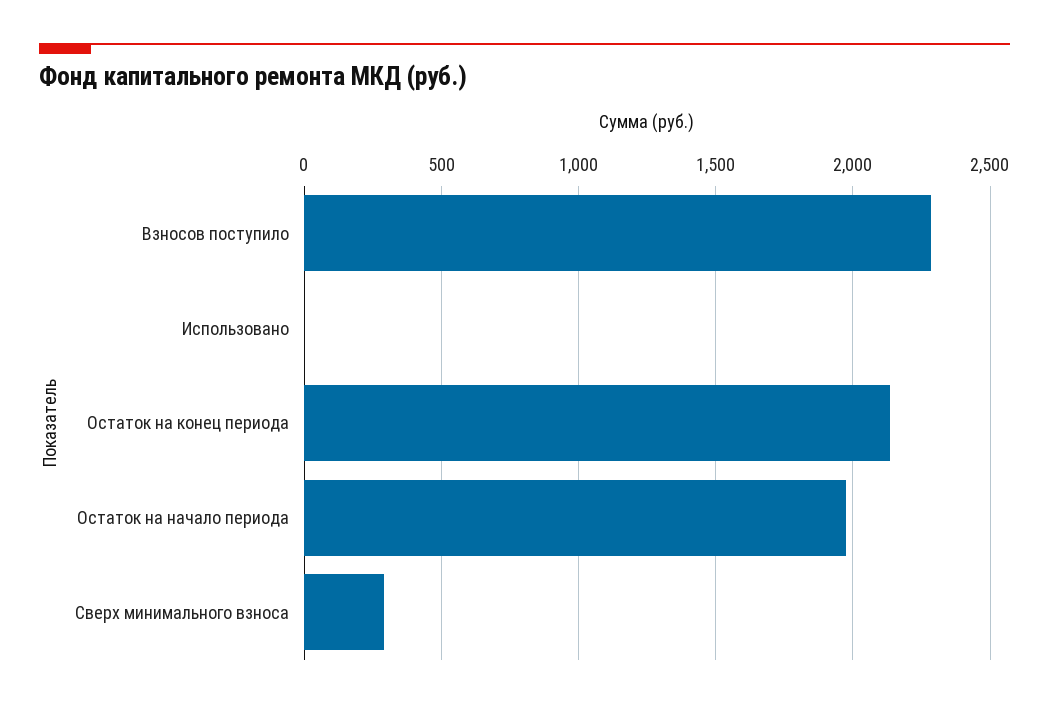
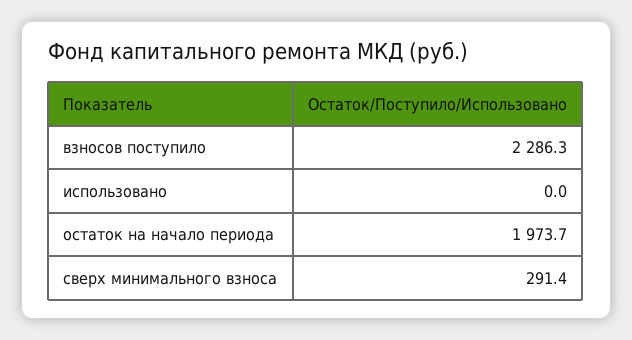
  {
    "Взносов поступило": 2286.3,
    "Использовано": 0,
-   "Остаток на конец периода": 2150,
    "Остаток на начало периода": 1973.7,
    "Сверх минимального взноса": 291.4
  }

